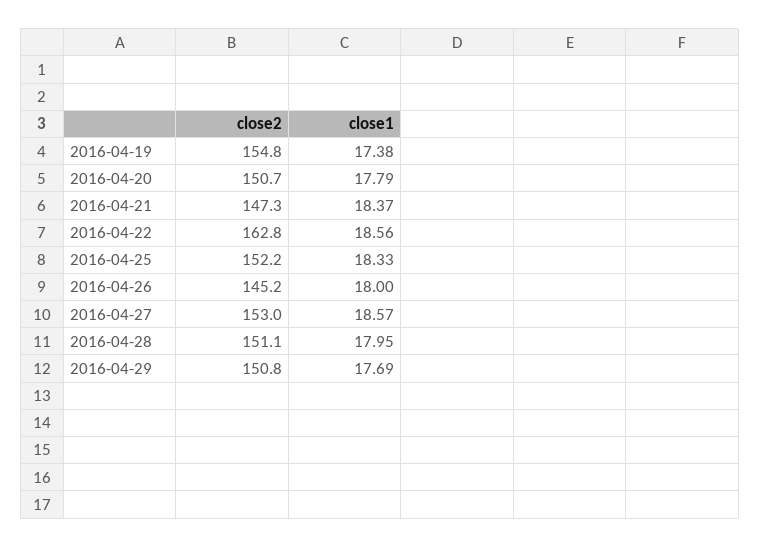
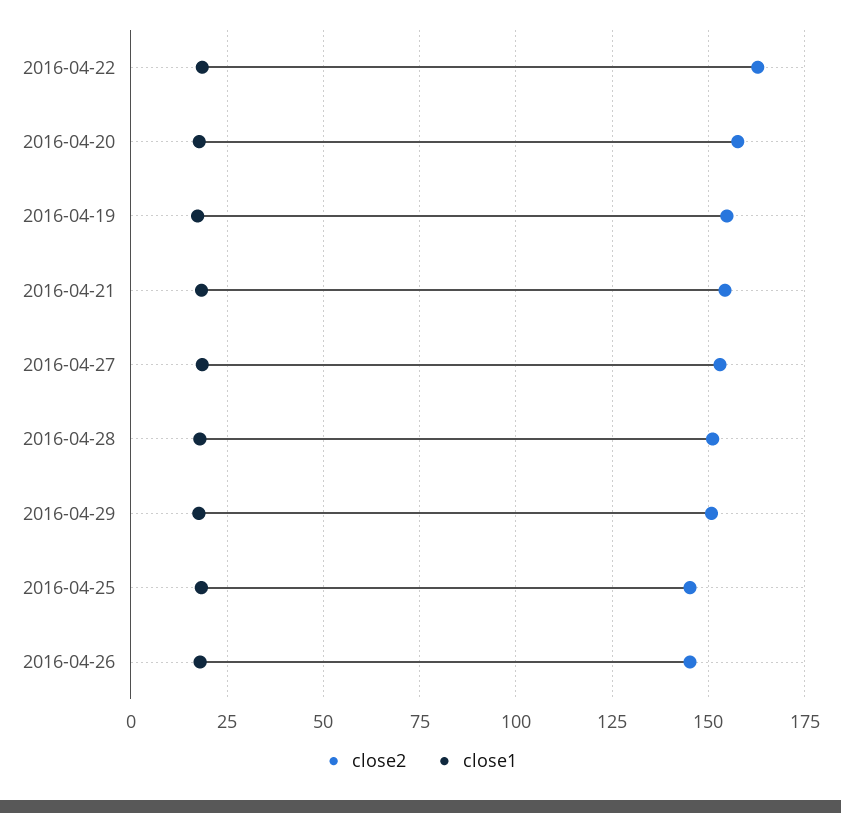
  {
    "close2": {
      "2016-04-19": 154.8,
-     "2016-04-20": 150.7,
+     "2016-04-20": 157.5,
-     "2016-04-21": 147.3,
+     "2016-04-21": 155,
      "2016-04-22": 162.8,
-     "2016-04-25": 152.2,
+     "2016-04-25": 145,
      "2016-04-26": 145.2,
      "2016-04-27": 153,
      "2016-04-28": 151.1,
      "2016-04-29": 150.8
    },
    "close1": {
      "2016-04-19": 17.38,
      "2016-04-20": 17.79,
      "2016-04-21": 18.37,
      "2016-04-22": 18.56,
      "2016-04-25": 18.33,
      "2016-04-26": 18,
      "2016-04-27": 18.57,
      "2016-04-28": 17.95,
      "2016-04-29": 17.69
    }
  }

